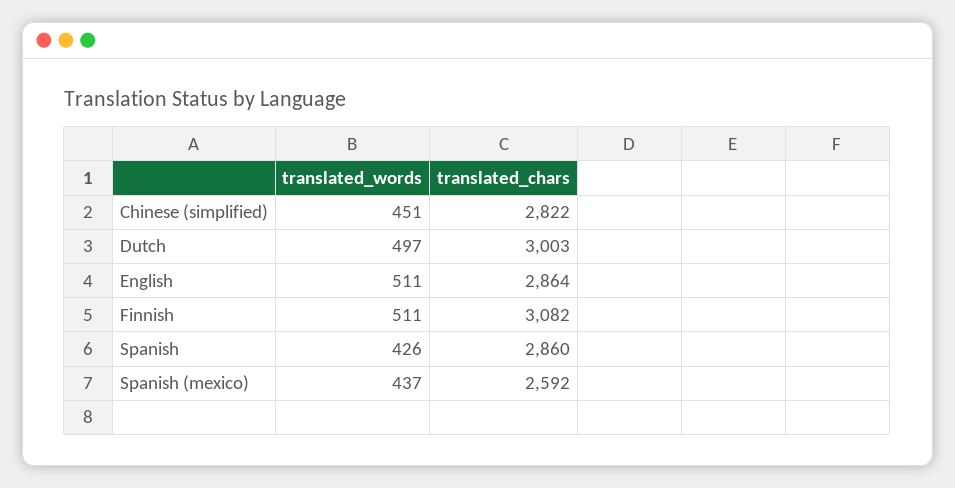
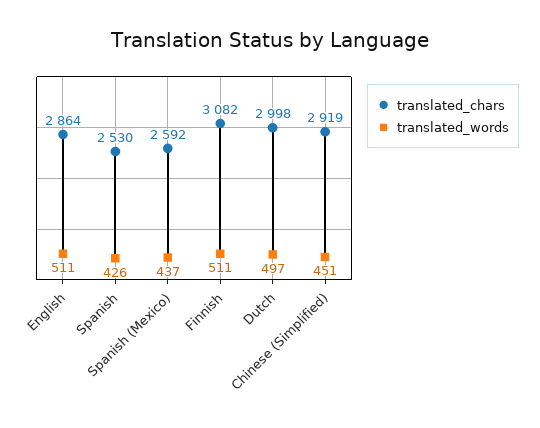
  {
    "translated_words": {
      "Chinese (simplified)": 451,
      "Dutch": 497,
      "English": 511,
      "Finnish": 511,
      "Spanish": 426,
      "Spanish (mexico)": 437
    },
    "translated_chars": {
-     "Chinese (simplified)": 2822,
+     "Chinese (simplified)": 2919,
-     "Dutch": 3003,
+     "Dutch": 2998,
      "English": 2864,
      "Finnish": 3082,
-     "Spanish": 2860,
+     "Spanish": 2530,
      "Spanish (mexico)": 2592
    }
  }

